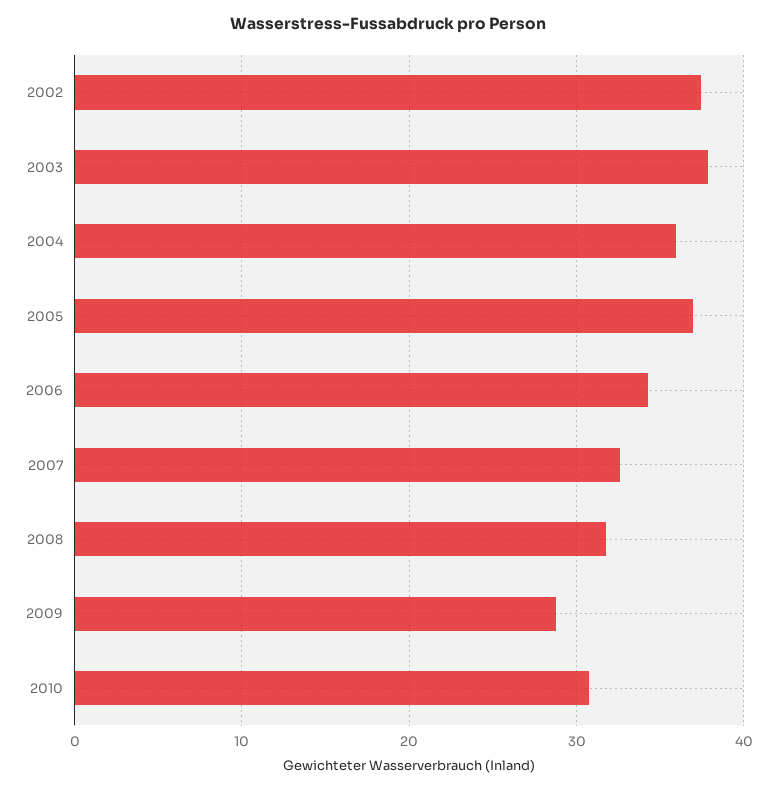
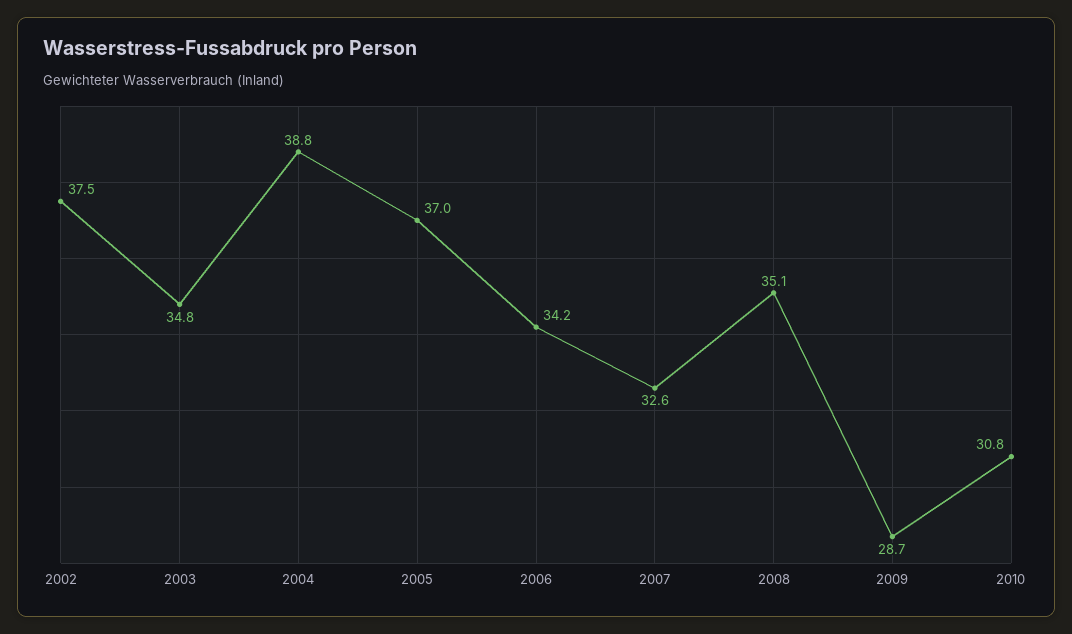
  {
    "2002": 37.5,
-   "2003": 38,
+   "2003": 34.8,
-   "2004": 36,
+   "2004": 38.8,
    "2005": 37,
    "2006": 34.2,
    "2007": 32.6,
-   "2008": 32,
+   "2008": 35.1,
    "2009": 28.7,
    "2010": 30.8
  }

